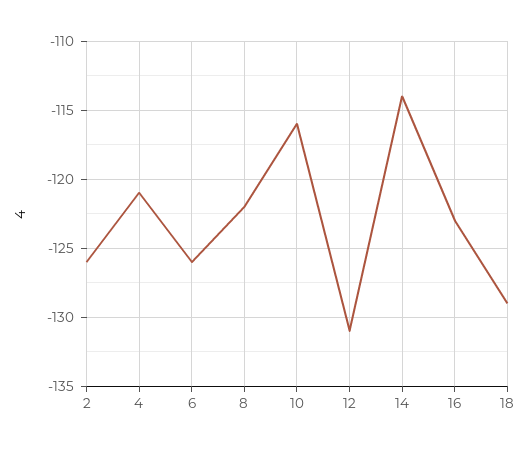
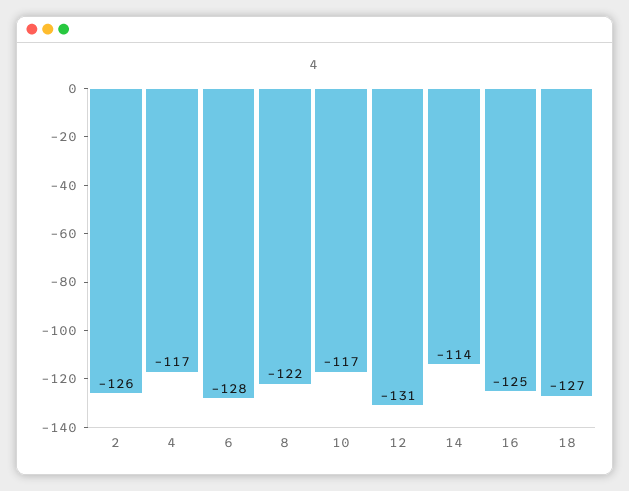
  {
    "2": -126,
-   "4": -121,
+   "4": -117,
-   "6": -126,
+   "6": -128,
    "8": -122,
-   "10": -116,
+   "10": -117,
    "12": -131,
    "14": -114,
-   "16": -123,
+   "16": -125,
-   "18": -129
+   "18": -127
  }

